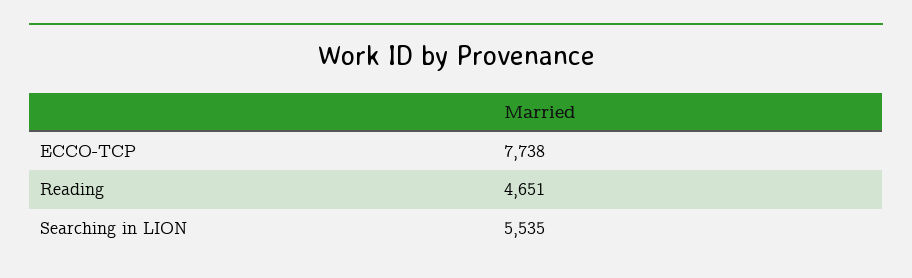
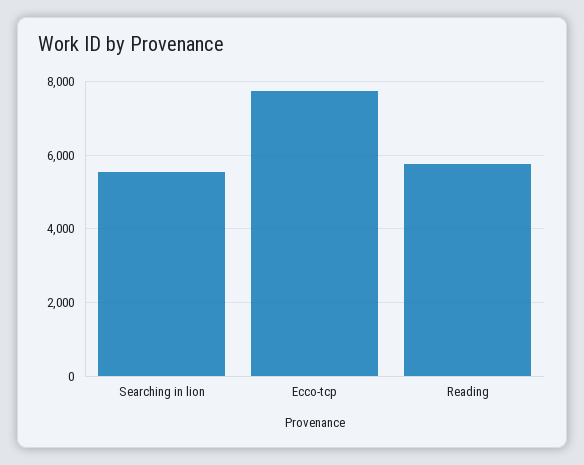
  {
    "ECCO-TCP": 7738,
-   "Reading": 4651,
+   "Reading": 5800,
    "Searching in LION": 5535
  }

